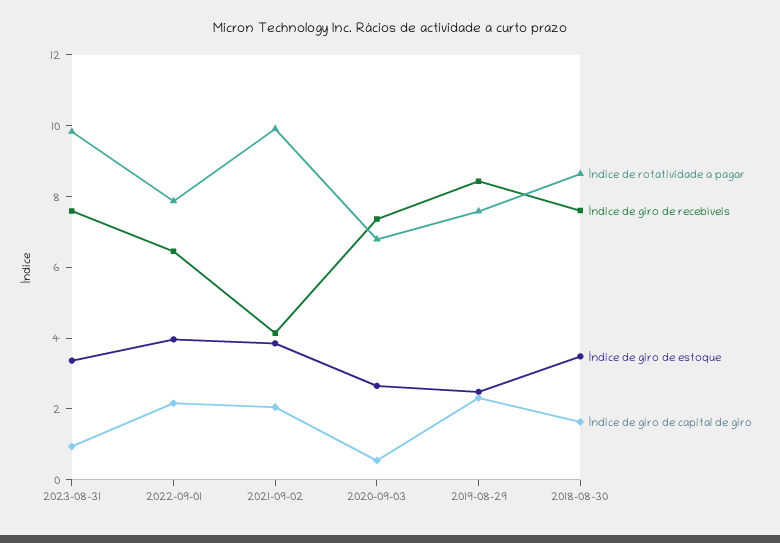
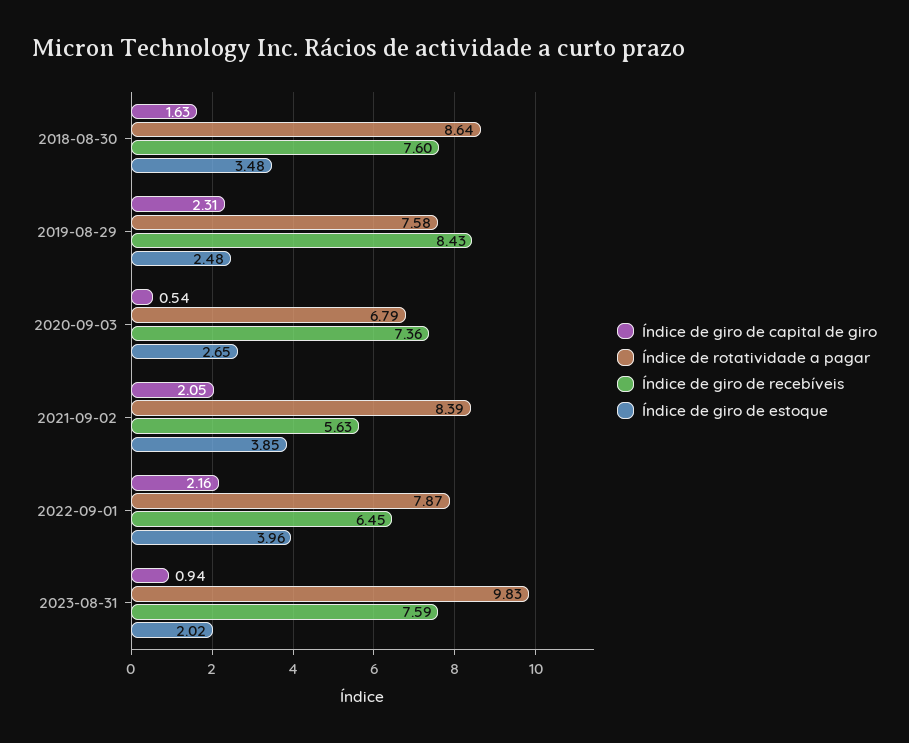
  {
    "Índice de rotatividade a pagar": {
      "2023-08-31": 9.83,
      "2022-09-01": 7.87,
-     "2021-09-02": 10,
+     "2021-09-02": 8.39,
      "2020-09-03": 6.79,
      "2019-08-29": 7.58,
      "2018-08-30": 8.64
    },
    "Índice de giro de recebíveis": {
      "2023-08-31": 7.59,
      "2022-09-01": 6.45,
-     "2021-09-02": 4,
+     "2021-09-02": 5.63,
      "2020-09-03": 7.36,
      "2019-08-29": 8.43,
      "2018-08-30": 7.6
    },
    "Índice de giro de estoque": {
-     "2023-08-31": 3.5,
+     "2023-08-31": 2.02,
      "2022-09-01": 3.96,
      "2021-09-02": 3.85,
      "2020-09-03": 2.65,
      "2019-08-29": 2.48,
      "2018-08-30": 3.48
    },
    "Índice de giro de capital de giro": {
      "2023-08-31": 0.94,
      "2022-09-01": 2.16,
      "2021-09-02": 2.05,
      "2020-09-03": 0.54,
      "2019-08-29": 2.31,
      "2018-08-30": 1.63
    }
  }

